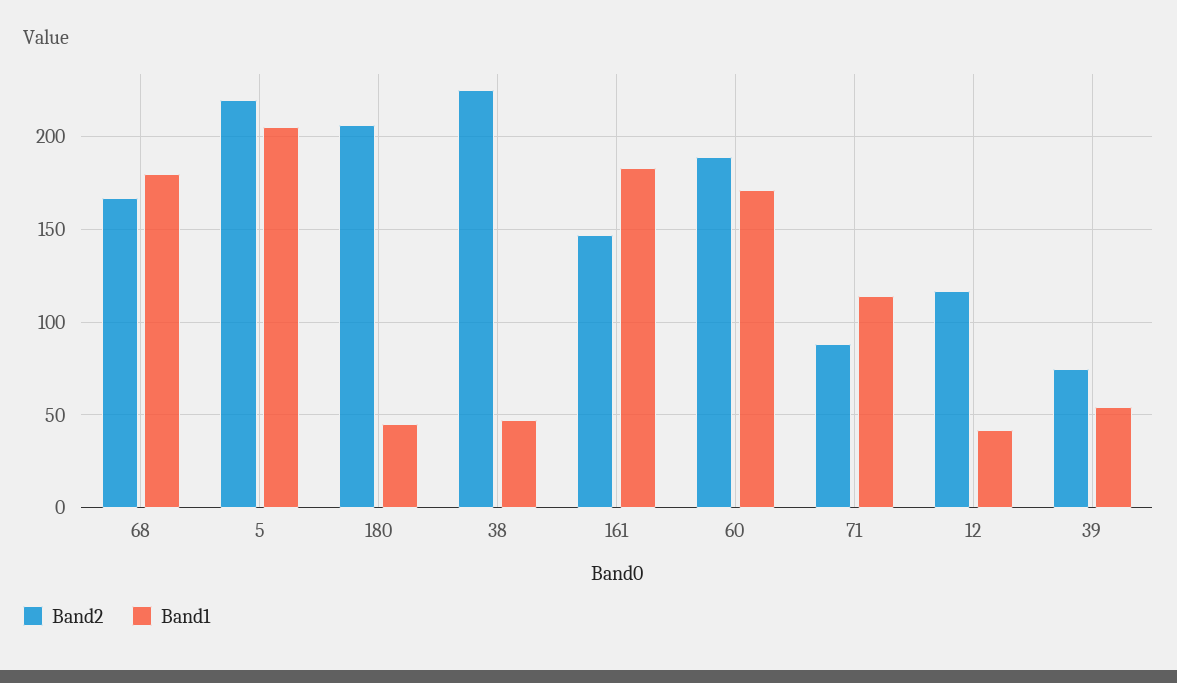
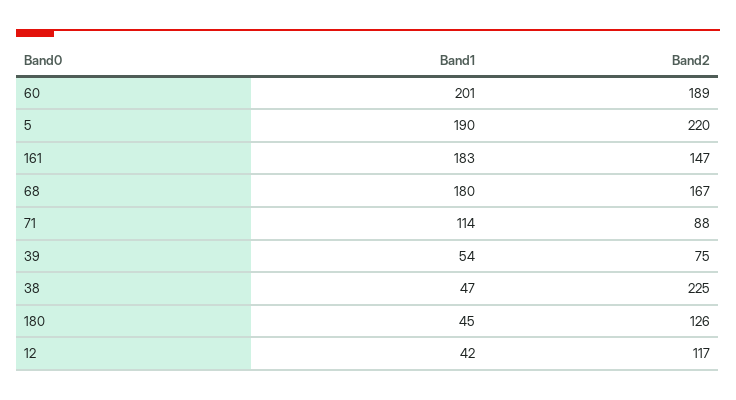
  {
    "Band2": {
      "68": 167,
      "5": 220,
-     "180": 205,
+     "180": 126,
      "38": 225,
      "161": 147,
      "60": 189,
      "71": 88,
      "12": 117,
      "39": 75
    },
    "Band1": {
      "68": 180,
-     "5": 205,
+     "5": 190,
      "180": 45,
      "38": 47,
      "161": 183,
-     "60": 170,
+     "60": 201,
      "71": 114,
      "12": 42,
      "39": 54
    }
  }

